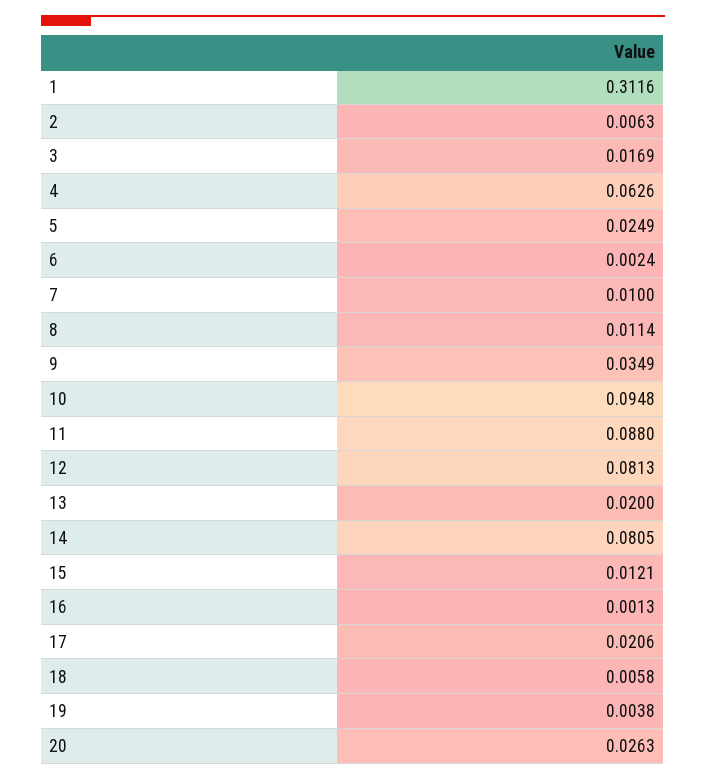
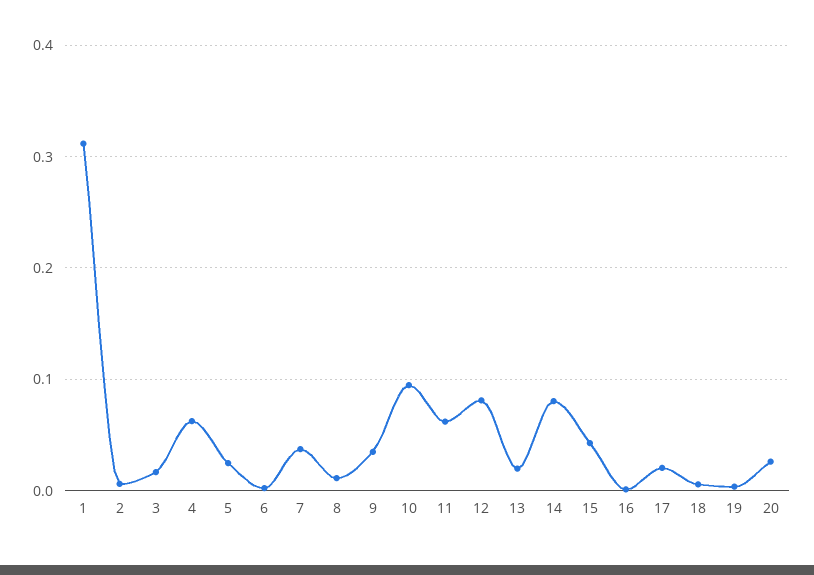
  {
    "1": 0.3116,
    "2": 0.0063,
    "3": 0.0169,
    "4": 0.0626,
    "5": 0.0249,
    "6": 0.0024,
-   "7": 0.01,
+   "7": 0.04,
    "8": 0.0114,
    "9": 0.0349,
    "10": 0.0948,
-   "11": 0.088,
+   "11": 0.06,
    "12": 0.0813,
    "13": 0.02,
    "14": 0.0805,
-   "15": 0.0121,
+   "15": 0.04,
    "16": 0.0013,
    "17": 0.0206,
    "18": 0.0058,
    "19": 0.0038,
    "20": 0.0263
  }

